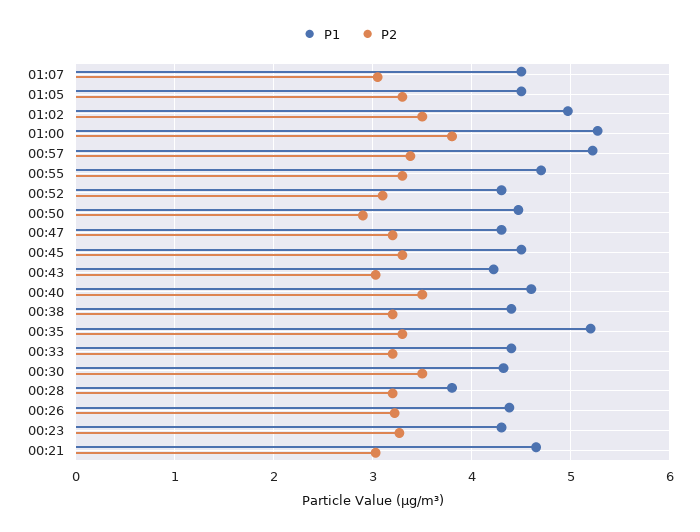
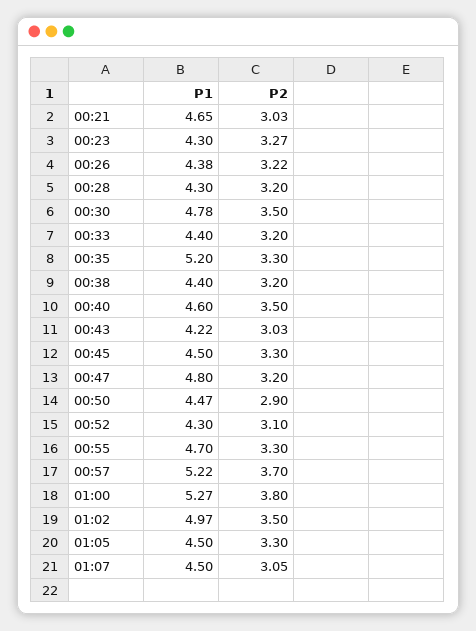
  {
    "P1": {
      "01:07": 4.5,
      "01:05": 4.5,
      "01:02": 4.97,
      "01:00": 5.27,
      "00:57": 5.22,
      "00:55": 4.7,
      "00:52": 4.3,
      "00:50": 4.47,
-     "00:47": 4.3,
+     "00:47": 4.8,
      "00:45": 4.5,
      "00:43": 4.22,
      "00:40": 4.6,
      "00:38": 4.4,
      "00:35": 5.2,
      "00:33": 4.4,
-     "00:30": 4.3,
+     "00:30": 4.78,
-     "00:28": 3.8,
+     "00:28": 4.3,
      "00:26": 4.38,
      "00:23": 4.3,
      "00:21": 4.65
    },
    "P2": {
      "01:07": 3.05,
      "01:05": 3.3,
      "01:02": 3.5,
      "01:00": 3.8,
-     "00:57": 3.4,
+     "00:57": 3.7,
      "00:55": 3.3,
      "00:52": 3.1,
      "00:50": 2.9,
      "00:47": 3.2,
      "00:45": 3.3,
      "00:43": 3.03,
      "00:40": 3.5,
      "00:38": 3.2,
      "00:35": 3.3,
      "00:33": 3.2,
      "00:30": 3.5,
      "00:28": 3.2,
      "00:26": 3.22,
      "00:23": 3.27,
      "00:21": 3.03
    }
  }

